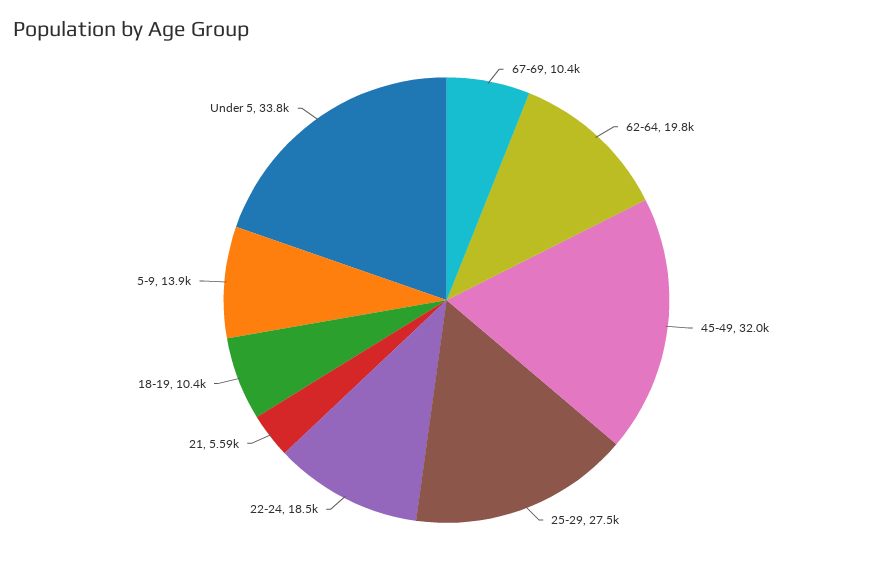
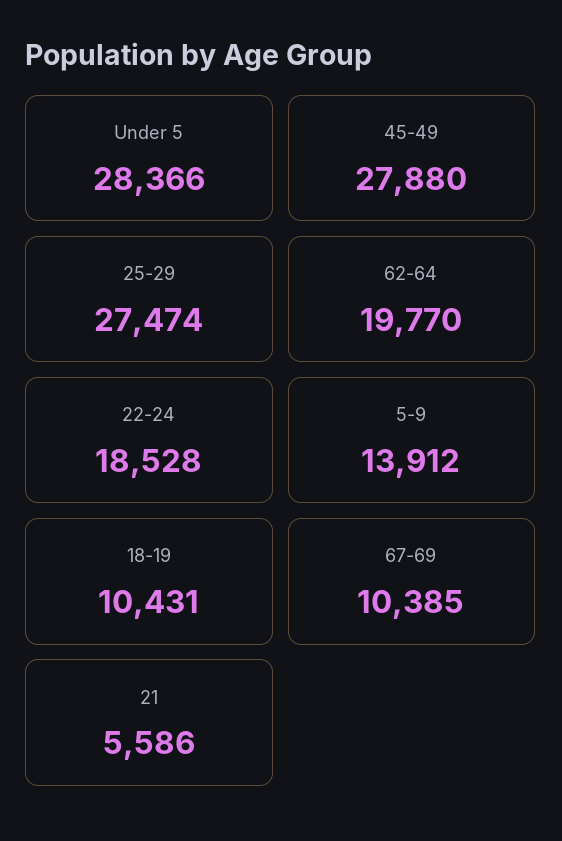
  {
    "67-69": 10385,
    "62-64": 19770,
-   "45-49": 32000,
+   "45-49": 27880,
    "25-29": 27474,
    "22-24": 18528,
    "21": 5586,
    "18-19": 10431,
    "5-9": 13912,
-   "Under 5": 33800
+   "Under 5": 28366
  }

